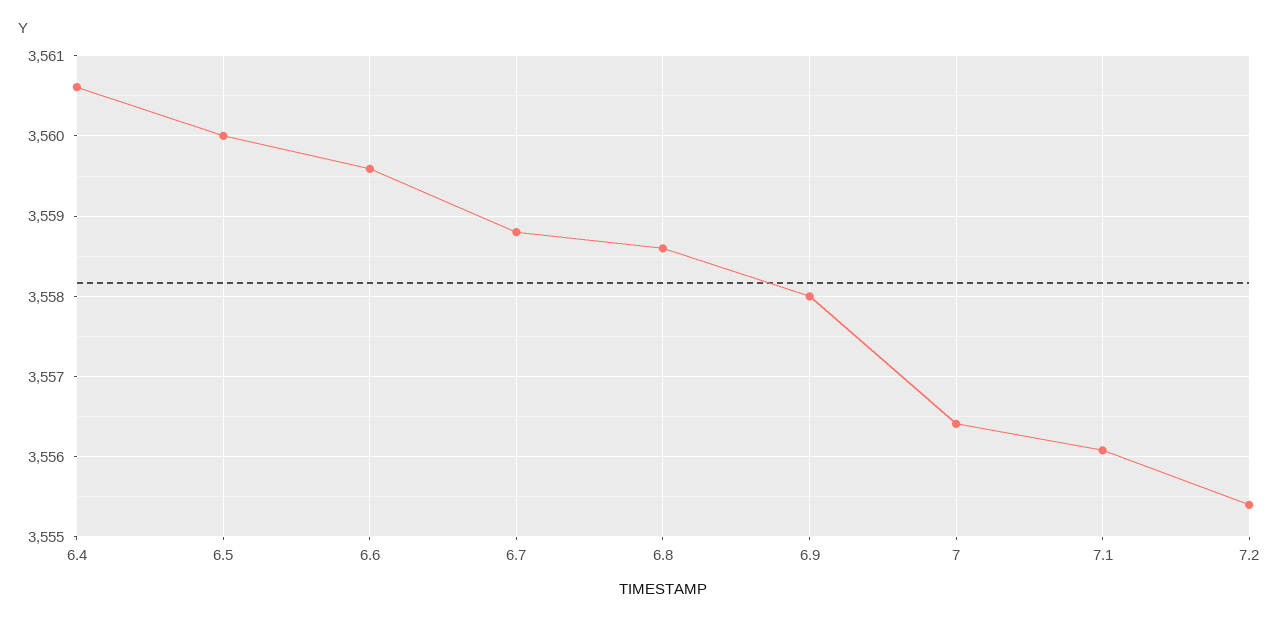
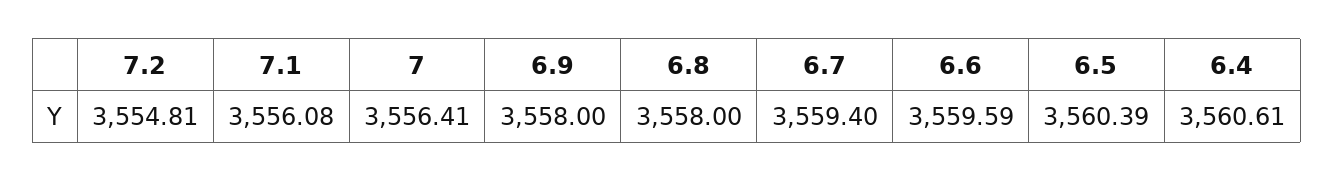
  {
    "6.4": 3560.61,
-   "6.5": 3560,
+   "6.5": 3560.39,
    "6.6": 3559.59,
-   "6.7": 3558.8,
+   "6.7": 3559.4,
-   "6.8": 3558.6,
+   "6.8": 3558,
    "6.9": 3558,
    "7": 3556.41,
    "7.1": 3556.08,
-   "7.2": 3555.4
+   "7.2": 3554.81
  }

